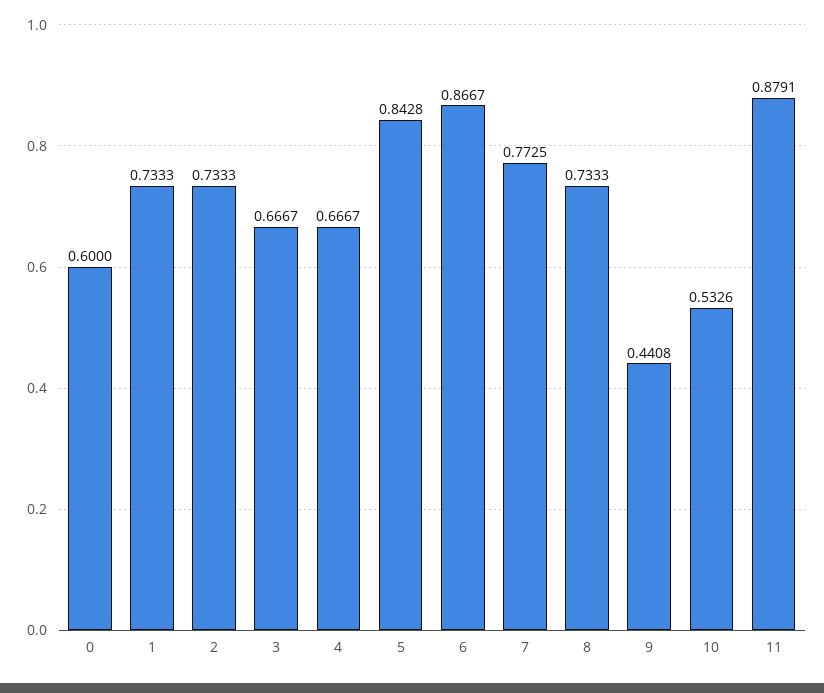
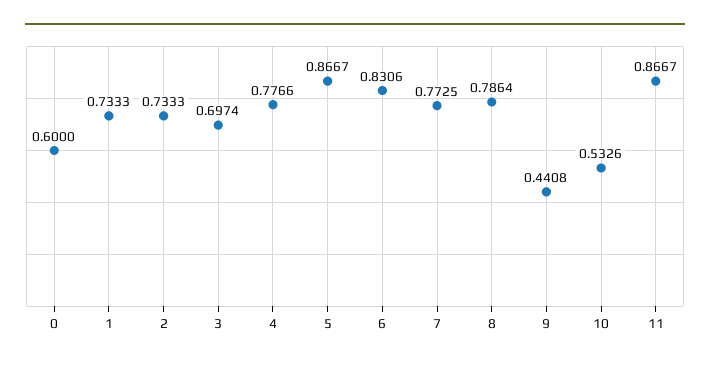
  {
    "0": 0.6,
    "1": 0.7333,
    "2": 0.7333,
-   "3": 0.6667,
+   "3": 0.6974,
-   "4": 0.6667,
+   "4": 0.7766,
-   "5": 0.8428,
+   "5": 0.8667,
-   "6": 0.8667,
+   "6": 0.8306,
    "7": 0.7725,
-   "8": 0.7333,
+   "8": 0.7864,
    "9": 0.4408,
    "10": 0.5326,
-   "11": 0.8791
+   "11": 0.8667
  }

